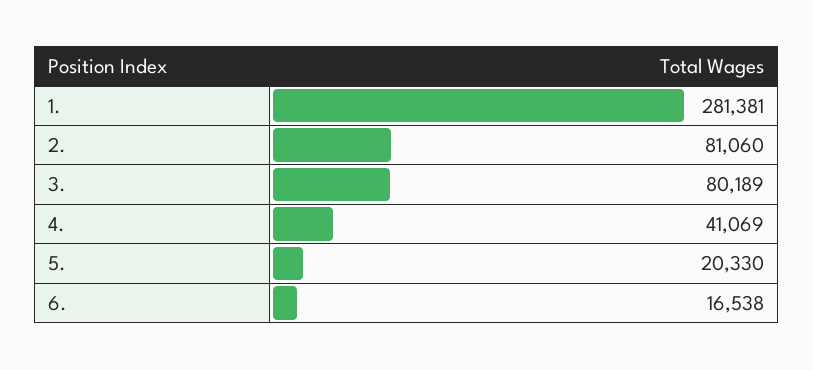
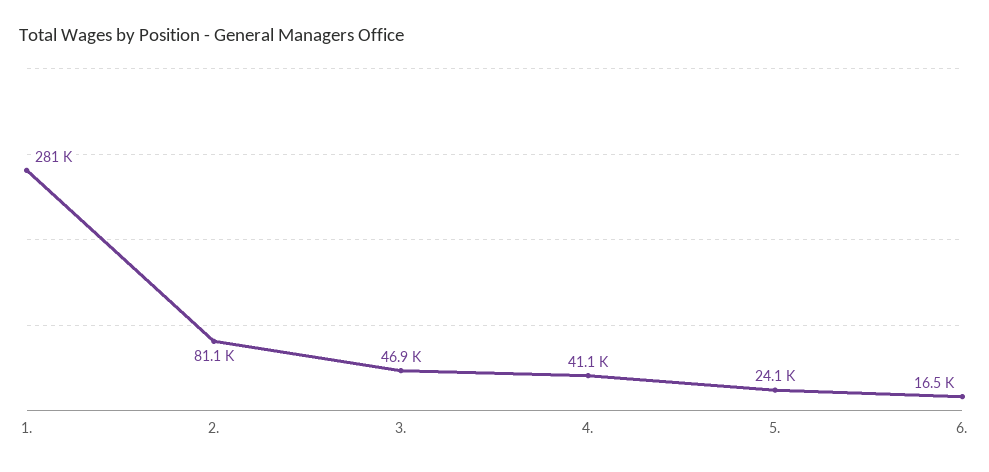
  {
    "1.": 281381,
    "2.": 81060,
-   "3.": 80189,
+   "3.": 46900,
    "4.": 41069,
-   "5.": 20330,
+   "5.": 24100,
    "6.": 16538
  }

